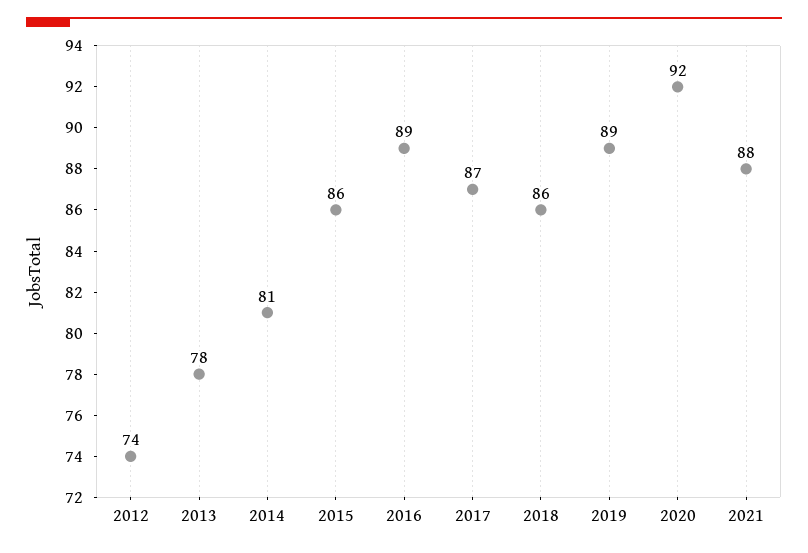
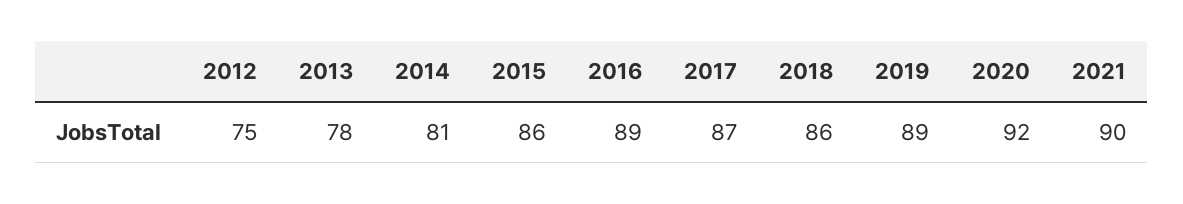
  {
-   "2012": 74,
+   "2012": 75,
    "2013": 78,
    "2014": 81,
    "2015": 86,
    "2016": 89,
    "2017": 87,
    "2018": 86,
    "2019": 89,
    "2020": 92,
-   "2021": 88
+   "2021": 90
  }

